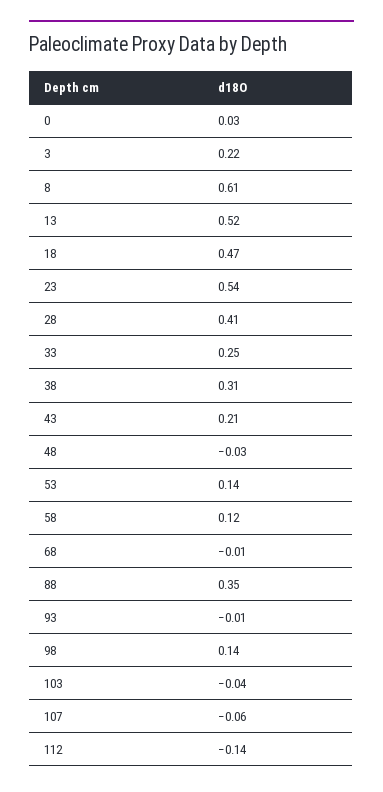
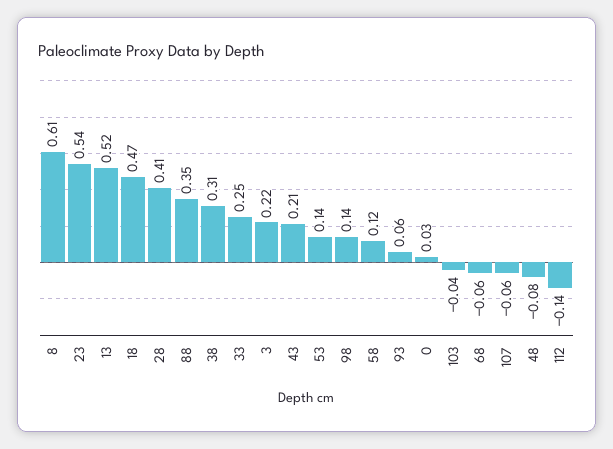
  {
    "0": 0.03,
    "3": 0.22,
    "8": 0.61,
    "13": 0.52,
    "18": 0.47,
    "23": 0.54,
    "28": 0.41,
    "33": 0.25,
    "38": 0.31,
    "43": 0.21,
-   "48": -0.03,
+   "48": -0.08,
    "53": 0.14,
    "58": 0.12,
-   "68": -0.01,
+   "68": -0.06,
    "88": 0.35,
-   "93": -0.01,
+   "93": 0.06,
    "98": 0.14,
    "103": -0.04,
    "107": -0.06,
    "112": -0.14
  }

